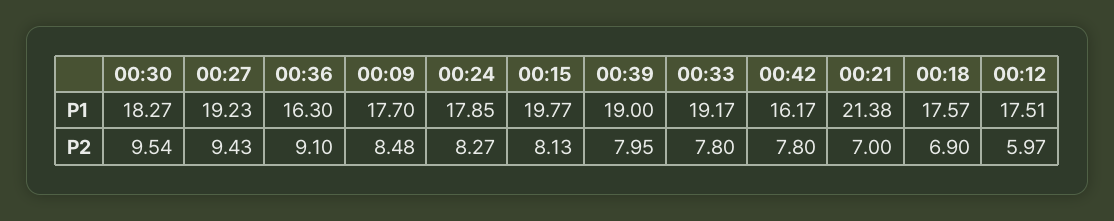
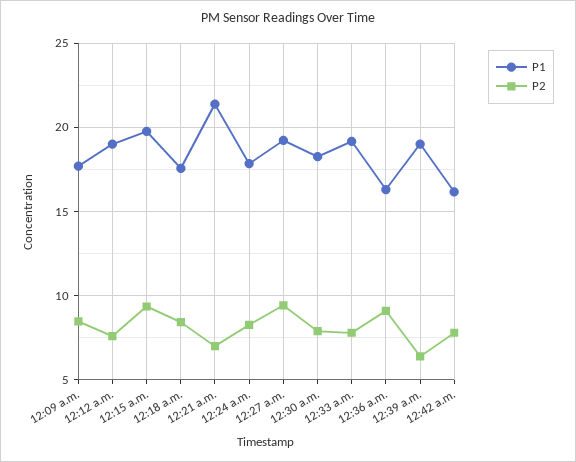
  {
    "P1": {
      "00:30": 18.27,
      "00:27": 19.23,
      "00:36": 16.3,
      "00:09": 17.7,
      "00:24": 17.85,
      "00:15": 19.77,
      "00:39": 19,
      "00:33": 19.17,
      "00:42": 16.17,
      "00:21": 21.38,
      "00:18": 17.57,
-     "00:12": 17.51
+     "00:12": 19
    },
    "P2": {
-     "00:30": 9.54,
+     "00:30": 8,
      "00:27": 9.43,
      "00:36": 9.1,
      "00:09": 8.48,
      "00:24": 8.27,
-     "00:15": 8.13,
+     "00:15": 9.5,
-     "00:39": 7.95,
+     "00:39": 6.5,
      "00:33": 7.8,
      "00:42": 7.8,
      "00:21": 7,
-     "00:18": 6.9,
+     "00:18": 8.5,
-     "00:12": 5.97
+     "00:12": 7.5
    }
  }

